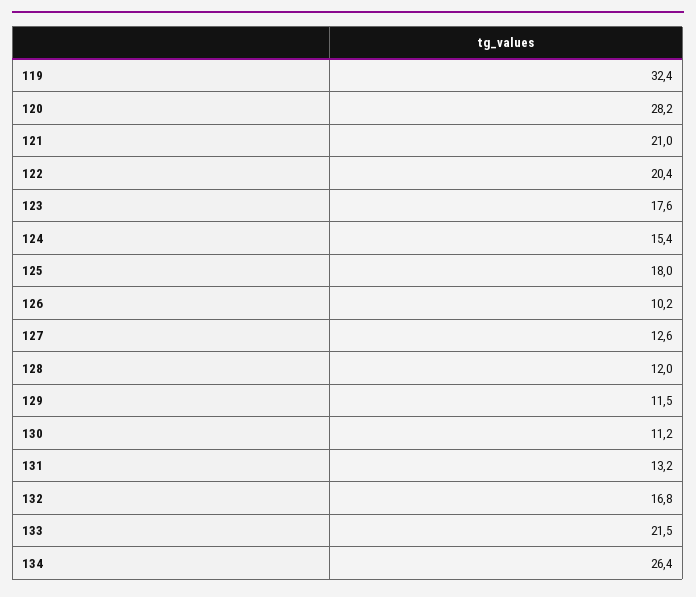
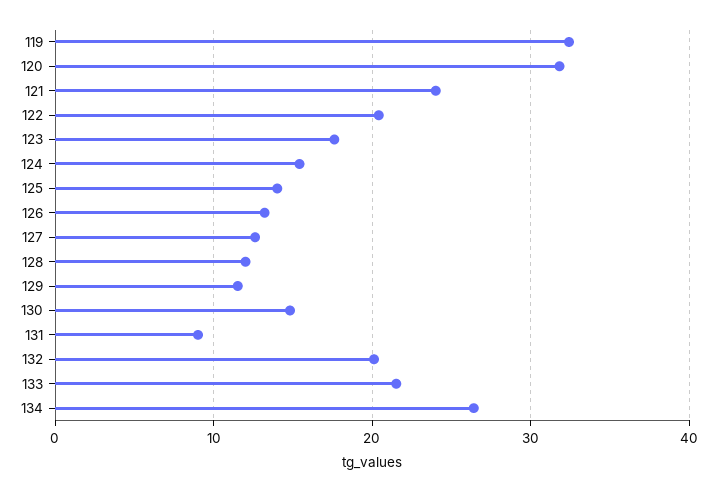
  {
    "119": 32.4,
-   "120": 28.2,
+   "120": 32,
-   "121": 21,
+   "121": 24,
    "122": 20.4,
    "123": 17.6,
    "124": 15.4,
-   "125": 18,
+   "125": 14,
-   "126": 10.2,
+   "126": 13,
    "127": 12.6,
    "128": 12,
    "129": 11.5,
-   "130": 11.2,
+   "130": 15,
-   "131": 13.2,
+   "131": 9,
-   "132": 16.8,
+   "132": 20,
    "133": 21.5,
    "134": 26.4
  }

